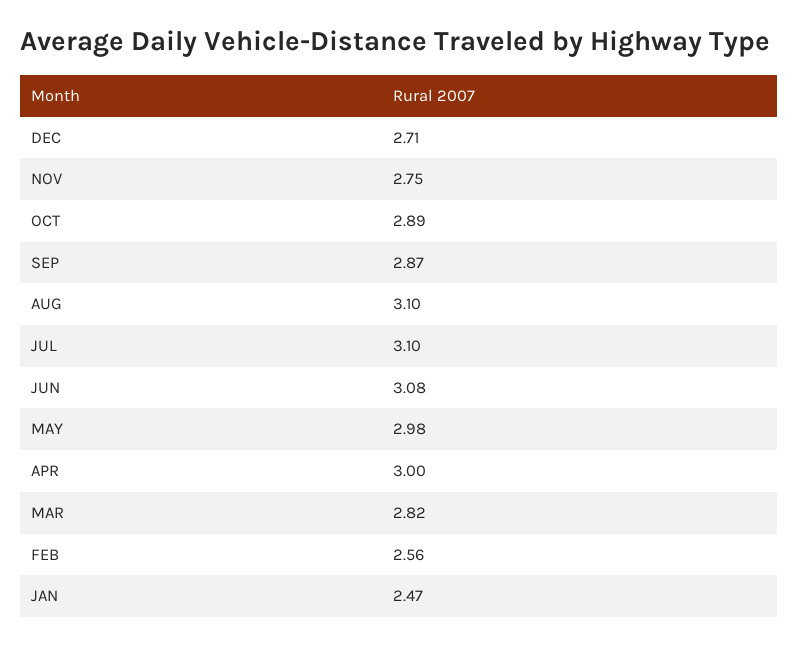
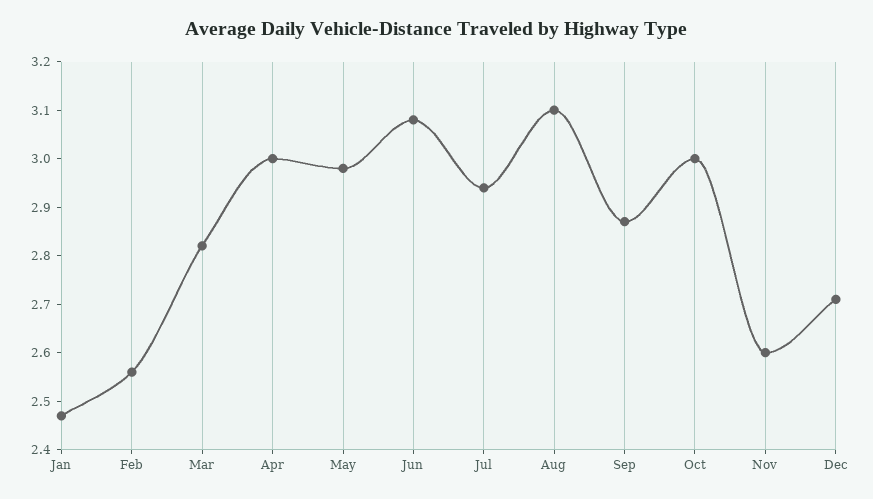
  {
    "DEC": 2.71,
-   "NOV": 2.75,
+   "NOV": 2.6,
-   "OCT": 2.89,
+   "OCT": 3,
    "SEP": 2.87,
    "AUG": 3.1,
-   "JUL": 3.1,
+   "JUL": 2.95,
    "JUN": 3.08,
    "MAY": 2.98,
    "APR": 3,
    "MAR": 2.82,
    "FEB": 2.56,
    "JAN": 2.47
  }

